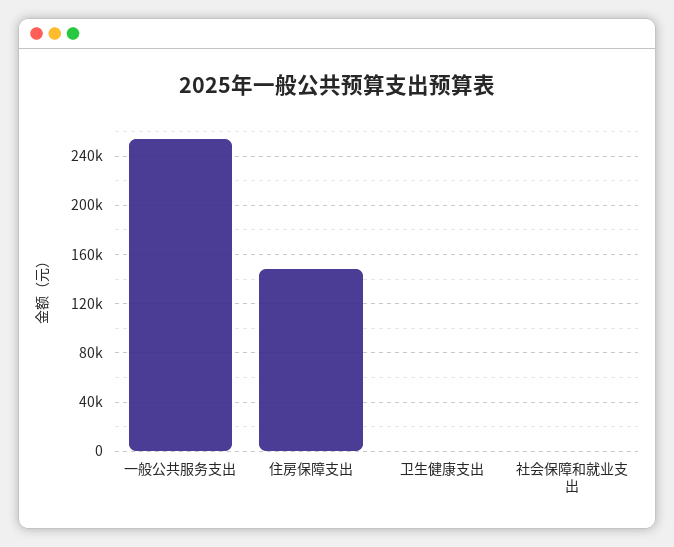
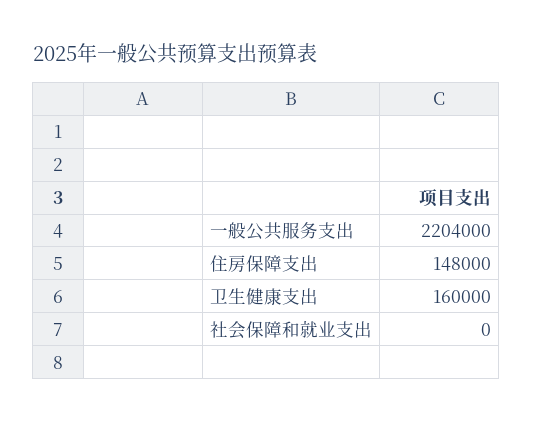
  {
-   "一般公共服务支出": 255000,
+   "一般公共服务支出": 2204000,
    "住房保障支出": 148000,
-   "卫生健康支出": 0,
+   "卫生健康支出": 160000,
    "社会保障和就业支出": 0
  }

